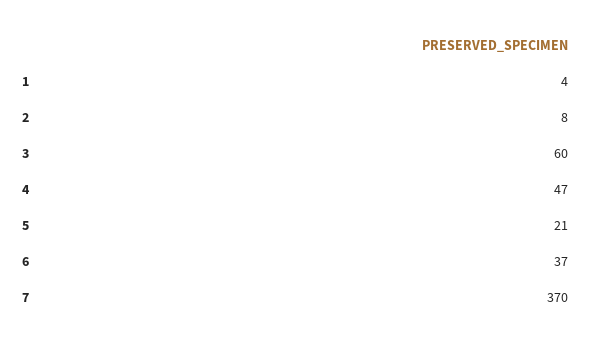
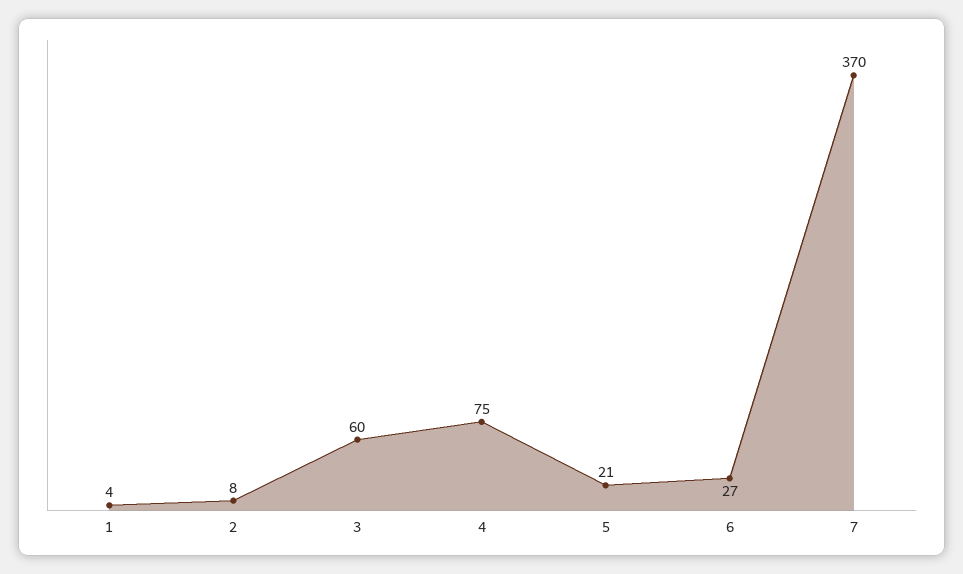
  {
    "1": 4,
    "2": 8,
    "3": 60,
-   "4": 47,
+   "4": 75,
    "5": 21,
-   "6": 37,
+   "6": 27,
    "7": 370
  }

